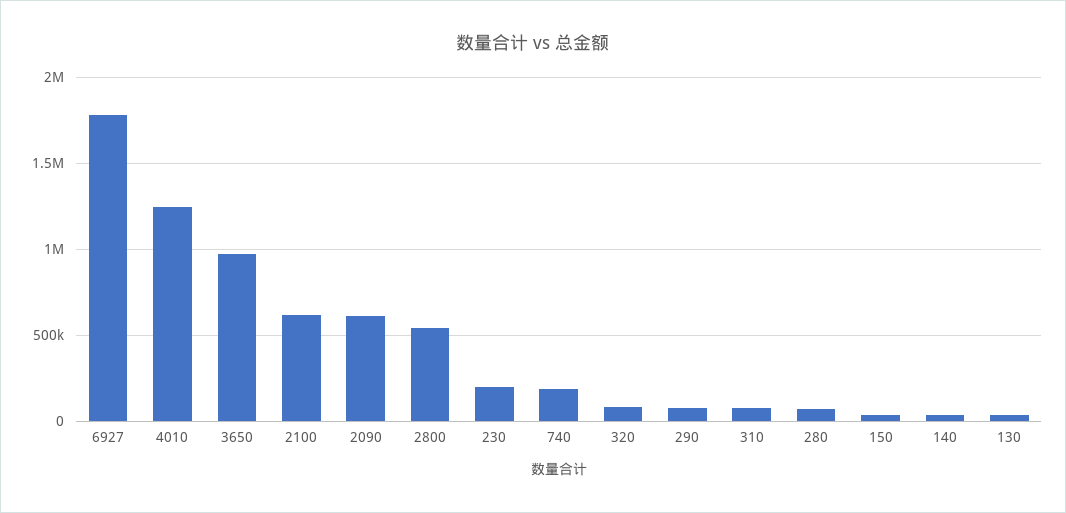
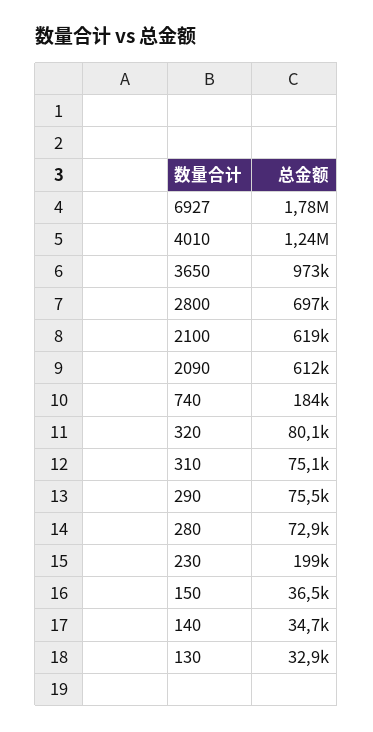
  {
    "6927": 1780000,
    "4010": 1240000,
    "3650": 973000,
    "2100": 619000,
    "2090": 612000,
-   "2800": 550000,
+   "2800": 697000,
    "230": 199000,
    "740": 184000,
    "320": 80100,
    "290": 75500,
    "310": 75100,
    "280": 72900,
    "150": 36500,
    "140": 34700,
    "130": 32900
  }

